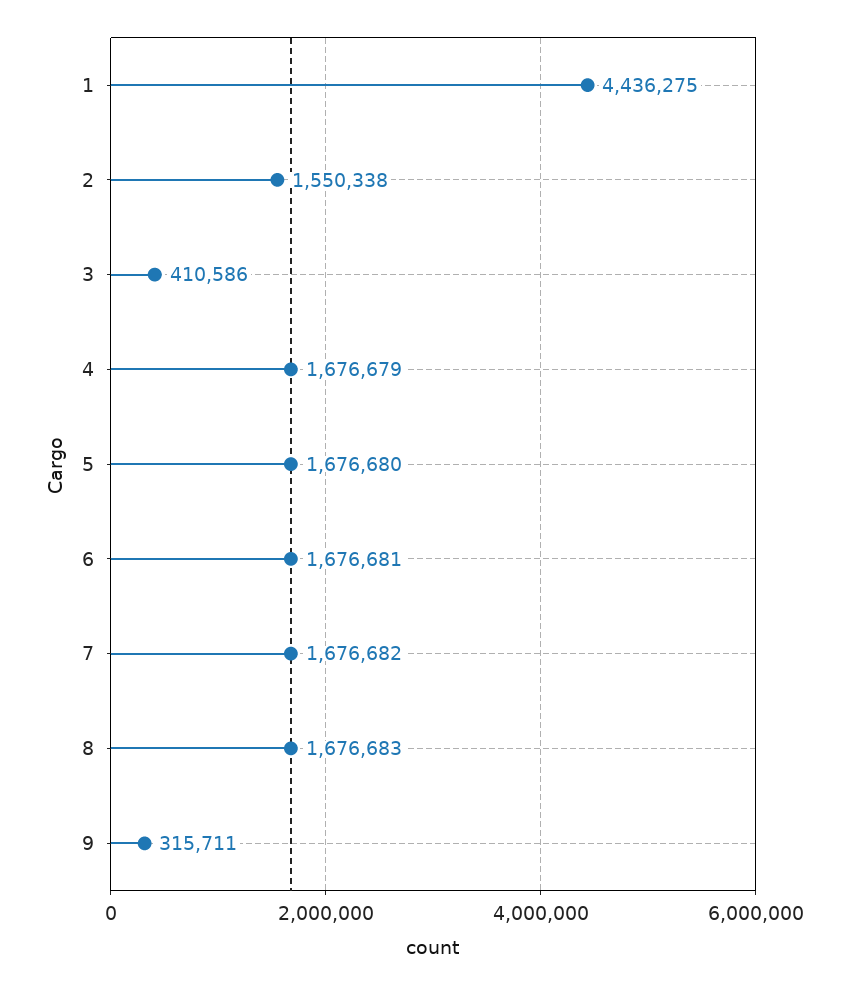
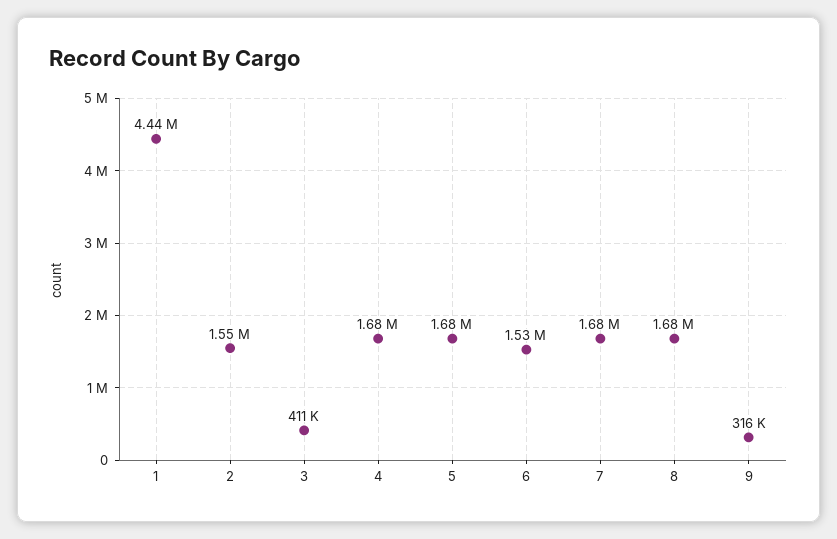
  {
    "1": 4436275,
    "2": 1550338,
    "3": 410586,
    "4": 1676679,
    "5": 1676680,
-   "6": 1676681,
+   "6": 1530000,
    "7": 1676682,
    "8": 1676683,
    "9": 315711
  }

